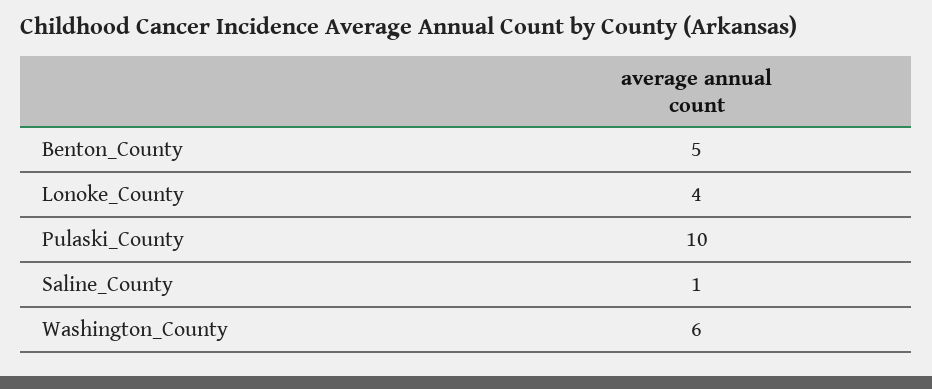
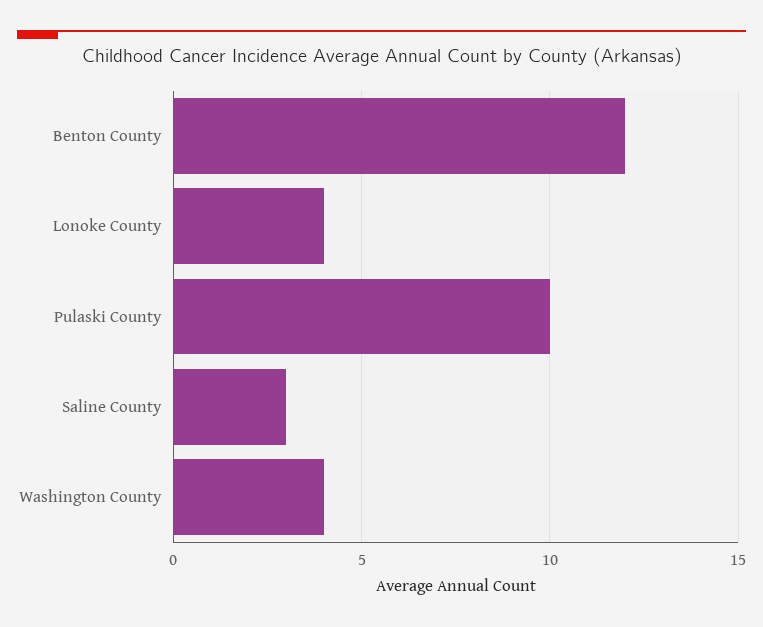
  {
-   "Benton_County": 5,
+   "Benton_County": 12,
    "Lonoke_County": 4,
    "Pulaski_County": 10,
-   "Saline_County": 1,
+   "Saline_County": 3,
-   "Washington_County": 6
+   "Washington_County": 4
  }

